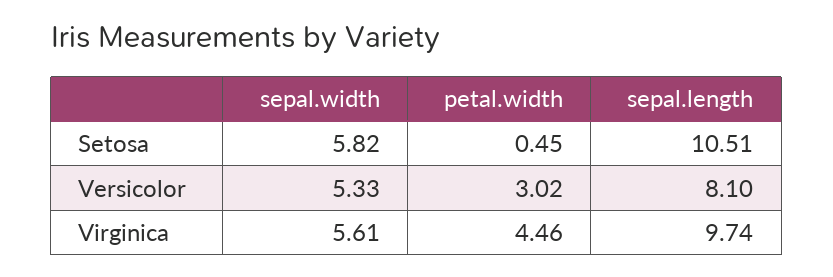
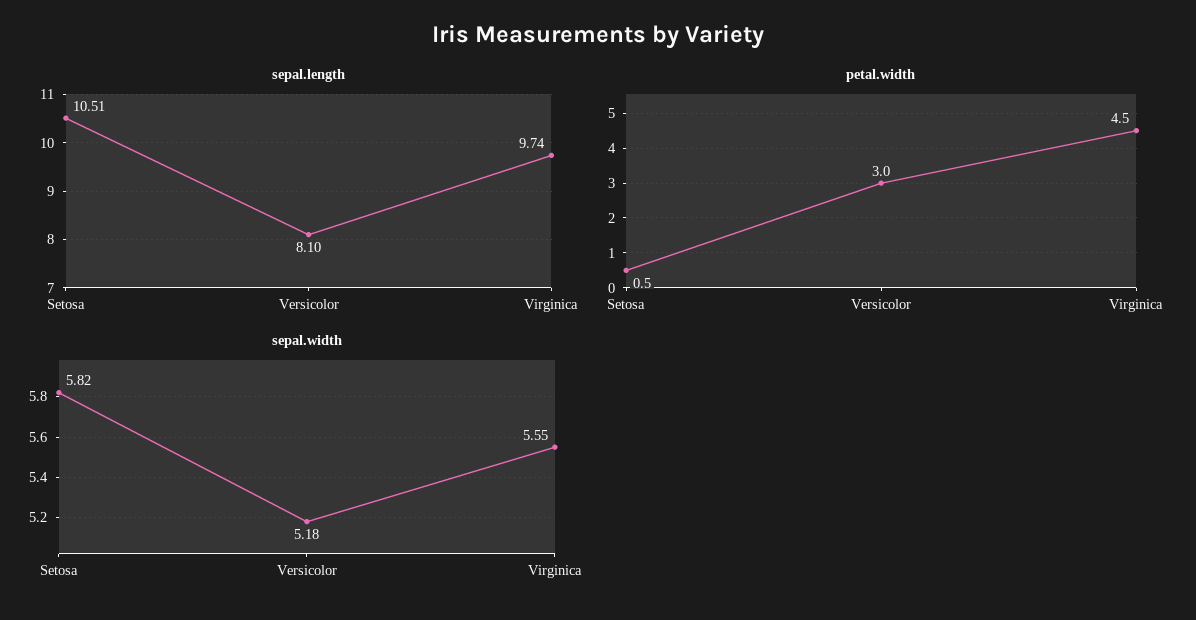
  {
    "sepal.width": {
      "Setosa": 5.82,
-     "Versicolor": 5.33,
+     "Versicolor": 5.18,
-     "Virginica": 5.61
+     "Virginica": 5.55
    },
    "petal.width": {
      "Setosa": 0.45,
      "Versicolor": 3.02,
      "Virginica": 4.46
    },
    "sepal.length": {
      "Setosa": 10.51,
      "Versicolor": 8.1,
      "Virginica": 9.74
    }
  }

